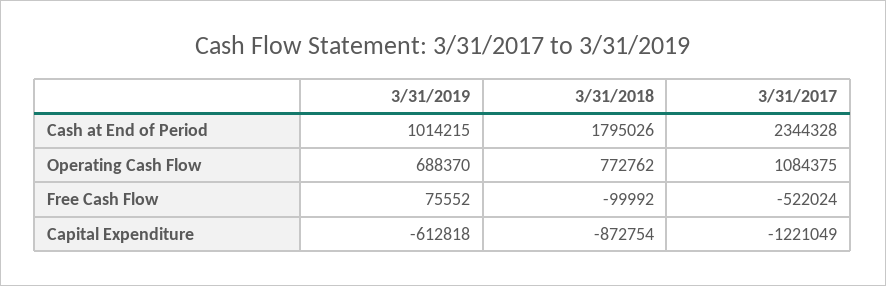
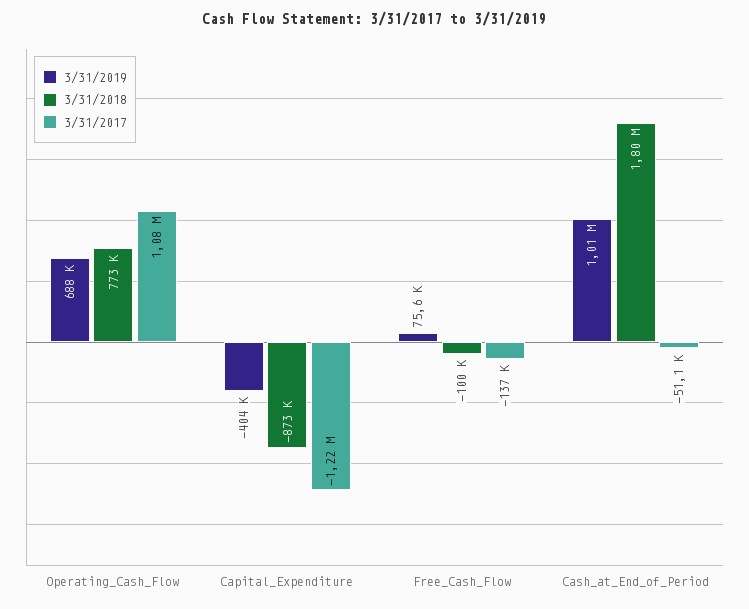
  {
    "3/31/2019": {
      "Cash at End of Period": 1014215,
      "Operating Cash Flow": 688370,
      "Free Cash Flow": 75552,
-     "Capital Expenditure": -612818
+     "Capital Expenditure": -404000
    },
    "3/31/2018": {
      "Cash at End of Period": 1795026,
      "Operating Cash Flow": 772762,
      "Free Cash Flow": -99992,
      "Capital Expenditure": -872754
    },
    "3/31/2017": {
-     "Cash at End of Period": 2344328,
+     "Cash at End of Period": -51100,
      "Operating Cash Flow": 1084375,
-     "Free Cash Flow": -522024,
+     "Free Cash Flow": -137000,
      "Capital Expenditure": -1221049
    }
  }

